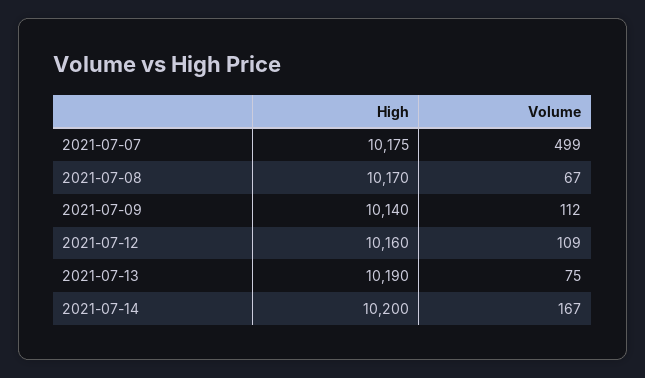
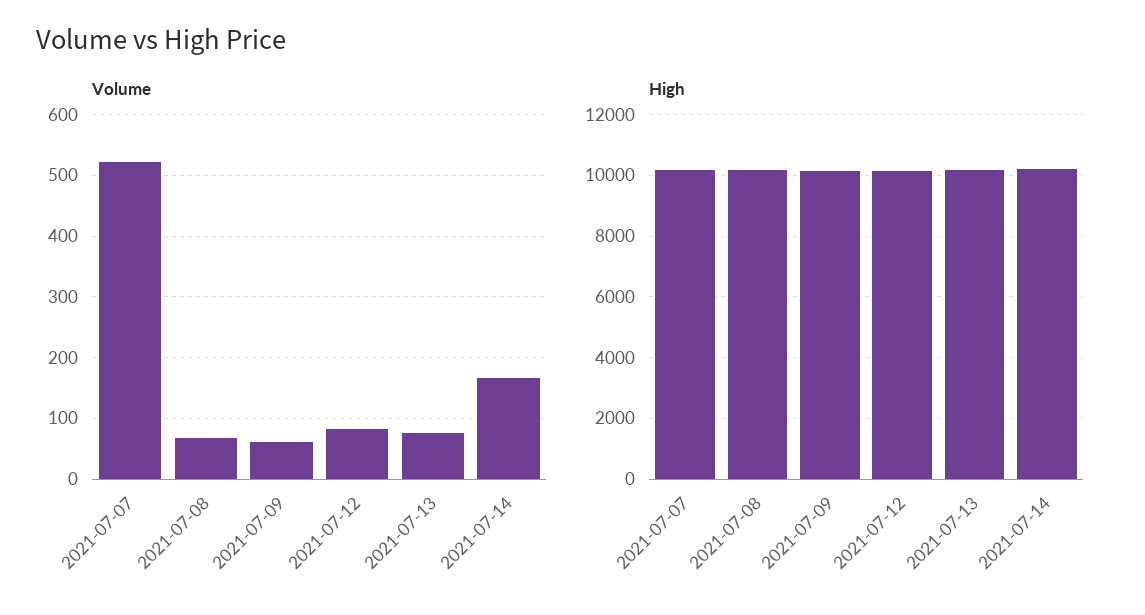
  {
    "High": {
      "2021-07-07": 10175,
      "2021-07-08": 10170,
      "2021-07-09": 10140,
      "2021-07-12": 10160,
      "2021-07-13": 10190,
      "2021-07-14": 10200
    },
    "Volume": {
-     "2021-07-07": 499,
+     "2021-07-07": 520,
      "2021-07-08": 67,
-     "2021-07-09": 112,
+     "2021-07-09": 60,
-     "2021-07-12": 109,
+     "2021-07-12": 80,
      "2021-07-13": 75,
      "2021-07-14": 167
    }
  }

